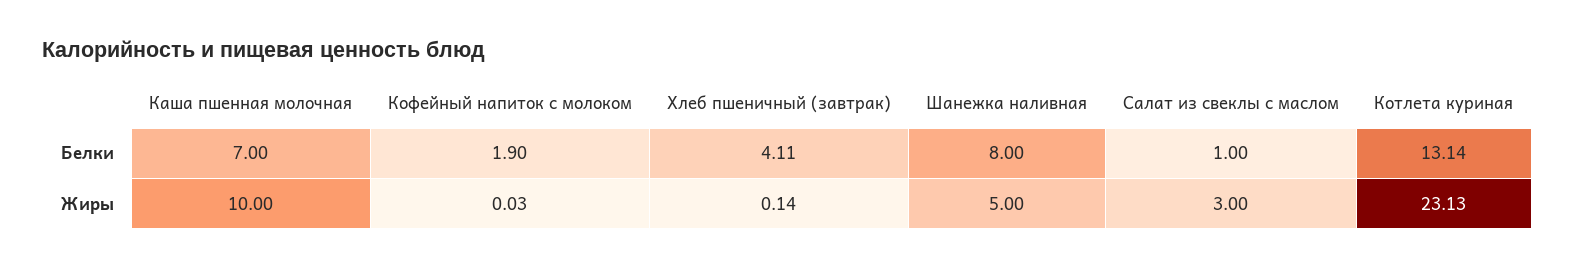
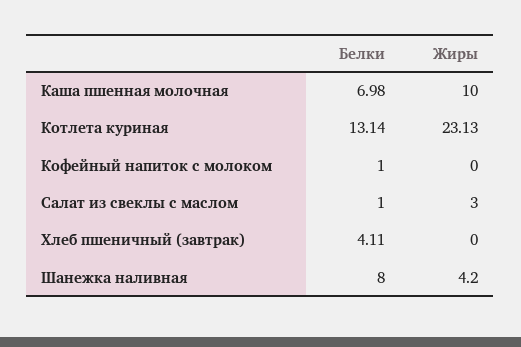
  {
    "Каша пшенная молочная": {
-     "Белки": 7,
+     "Белки": 6.98,
      "Жиры": 10
    },
    "Кофейный напиток с молоком": {
-     "Белки": 1.9,
+     "Белки": 1,
-     "Жиры": 0.03
+     "Жиры": 0
    },
    "Хлеб пшеничный (завтрак)": {
      "Белки": 4.11,
-     "Жиры": 0.14
+     "Жиры": 0
    },
    "Шанежка наливная": {
      "Белки": 8,
-     "Жиры": 5
+     "Жиры": 4.2
    },
    "Салат из свеклы с маслом": {
      "Белки": 1,
      "Жиры": 3
    },
    "Котлета куриная": {
      "Белки": 13.14,
      "Жиры": 23.13
    }
  }

